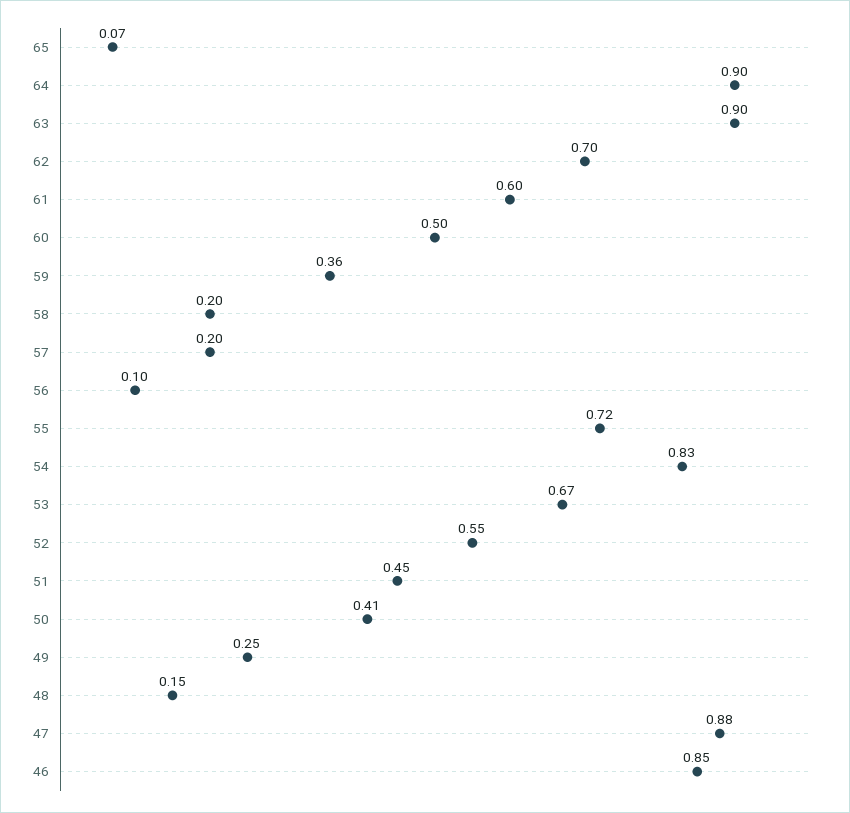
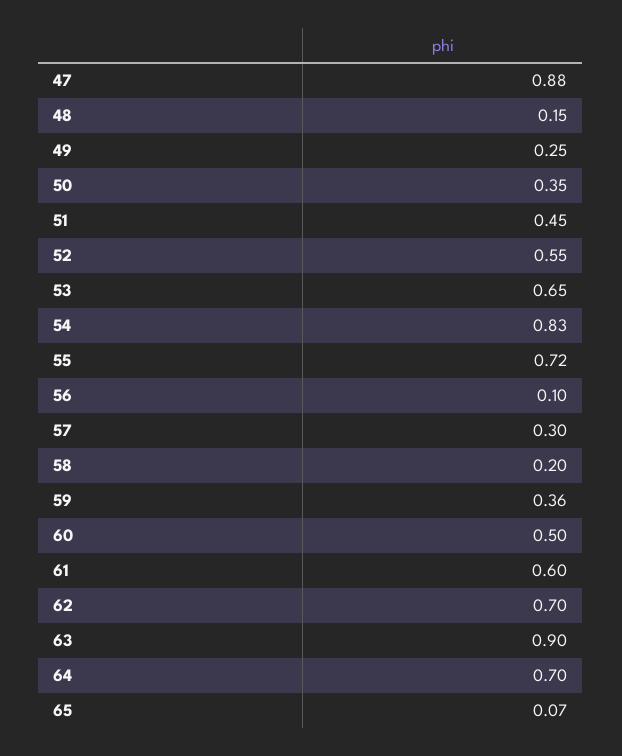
  {
    "65": 0.07,
-   "64": 0.9,
+   "64": 0.7,
    "63": 0.9,
    "62": 0.7,
    "61": 0.6,
    "60": 0.5,
    "59": 0.36,
    "58": 0.2,
-   "57": 0.2,
+   "57": 0.3,
    "56": 0.1,
    "55": 0.72,
    "54": 0.83,
-   "53": 0.67,
+   "53": 0.65,
    "52": 0.55,
    "51": 0.45,
-   "50": 0.41,
+   "50": 0.35,
    "49": 0.25,
    "48": 0.15,
-   "47": 0.88,
+   "47": 0.88
-   "46": 0.85
  }

